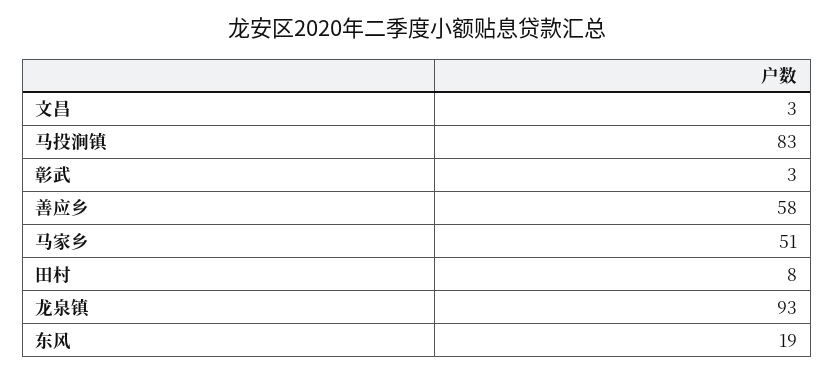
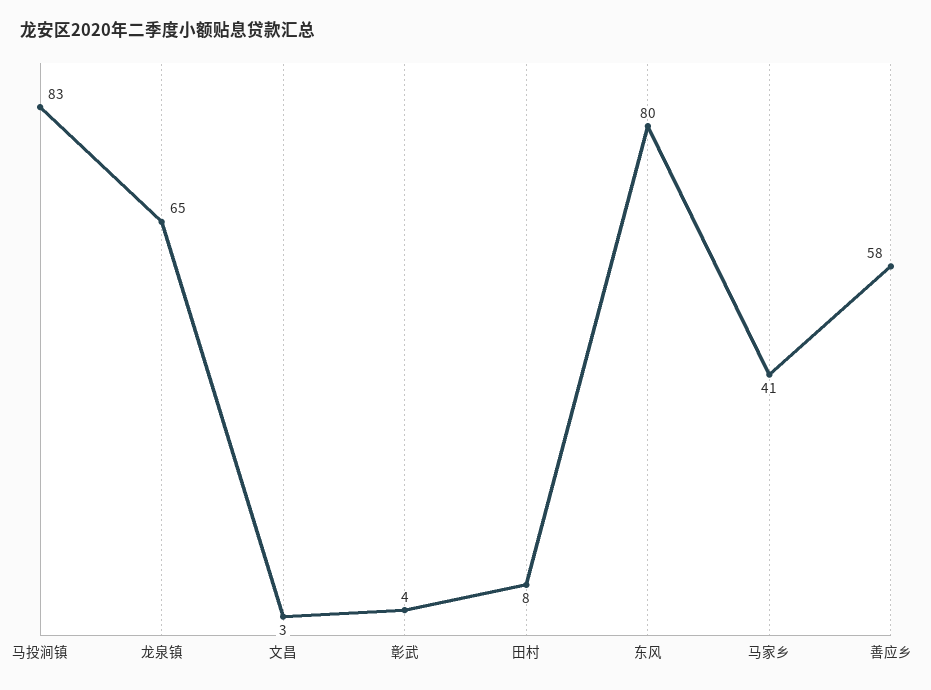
  {
    "文昌": 3,
    "马投涧镇": 83,
-   "彰武": 3,
+   "彰武": 4,
    "善应乡": 58,
-   "马家乡": 51,
+   "马家乡": 41,
    "田村": 8,
-   "龙泉镇": 93,
+   "龙泉镇": 65,
-   "东风": 19
+   "东风": 80
  }

